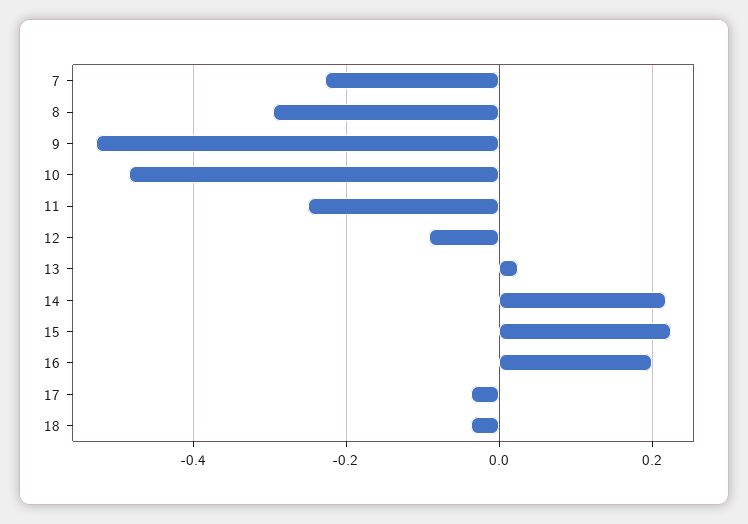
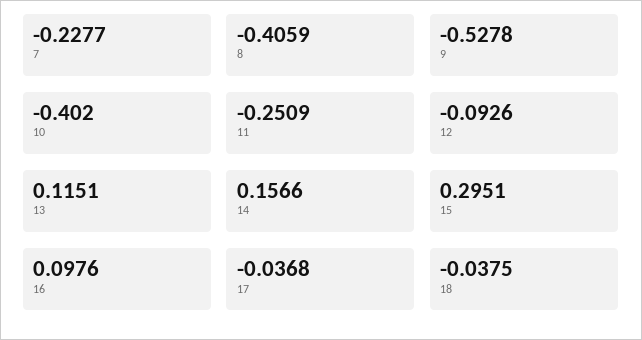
  {
    "7": -0.2277,
-   "8": -0.3,
+   "8": -0.4059,
    "9": -0.5278,
-   "10": -0.48,
+   "10": -0.402,
    "11": -0.2509,
    "12": -0.0926,
-   "13": 0.02,
+   "13": 0.1151,
-   "14": 0.22,
+   "14": 0.1566,
-   "15": 0.22,
+   "15": 0.2951,
-   "16": 0.2,
+   "16": 0.0976,
    "17": -0.0368,
    "18": -0.0375
  }

